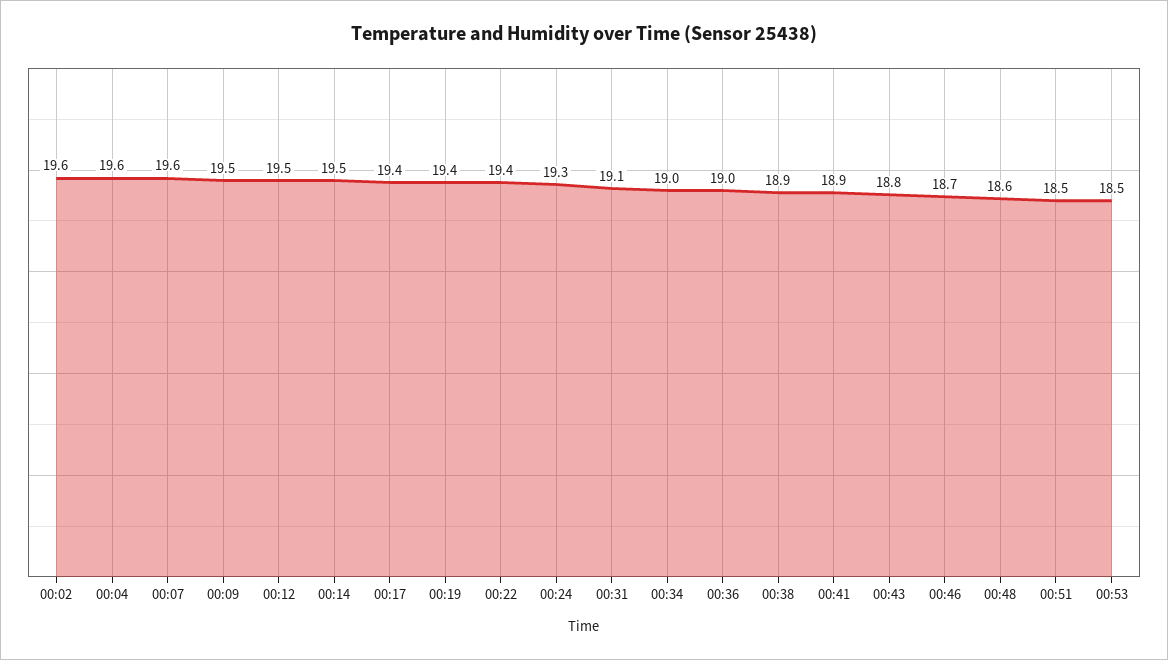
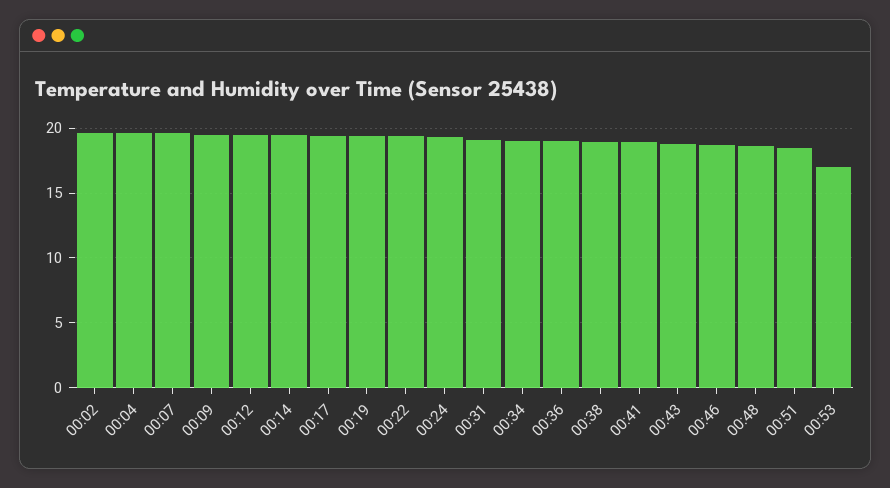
  {
    "00:02": 19.6,
    "00:04": 19.6,
    "00:07": 19.6,
    "00:09": 19.5,
    "00:12": 19.5,
    "00:14": 19.5,
    "00:17": 19.4,
    "00:19": 19.4,
    "00:22": 19.4,
    "00:24": 19.3,
    "00:31": 19.1,
    "00:34": 19,
    "00:36": 19,
    "00:38": 18.9,
    "00:41": 18.9,
    "00:43": 18.8,
    "00:46": 18.7,
    "00:48": 18.6,
    "00:51": 18.5,
-   "00:53": 18.5
+   "00:53": 17
  }

